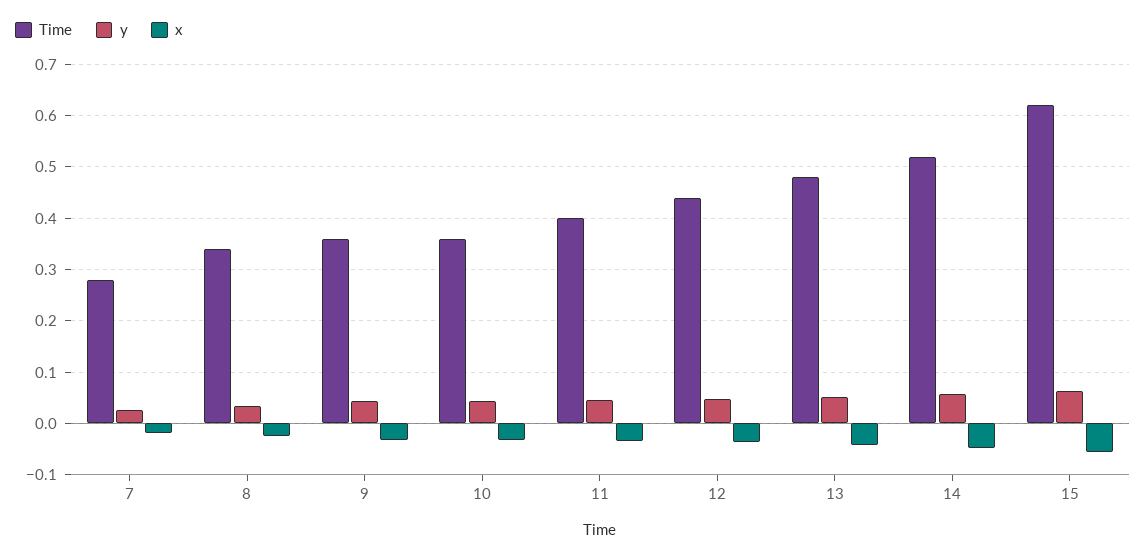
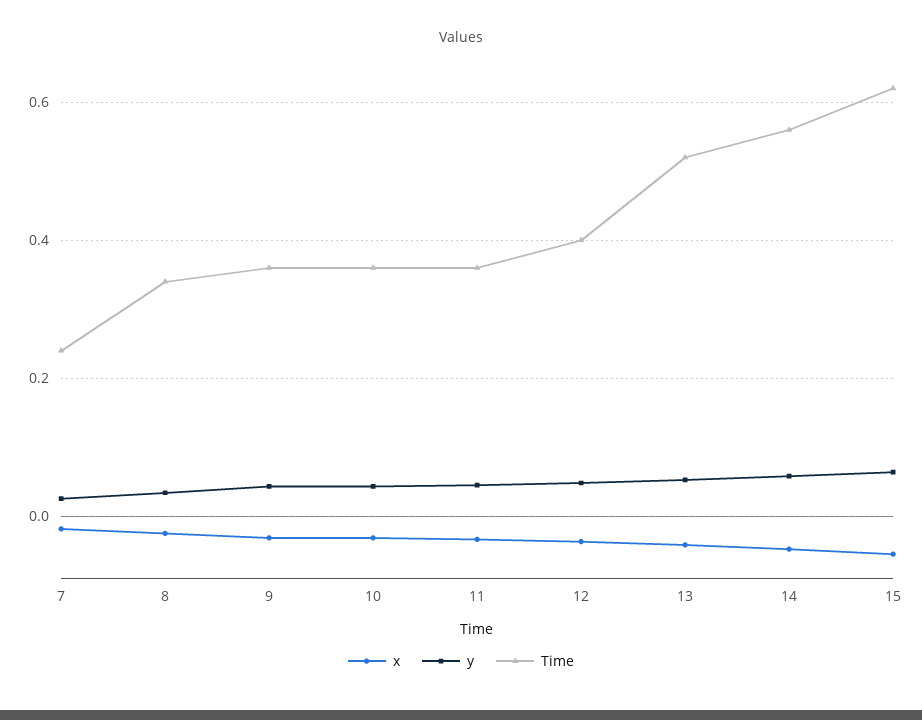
  {
    "Time": {
-     "7": 0.28,
+     "7": 0.24,
      "8": 0.34,
      "9": 0.36,
      "10": 0.36,
-     "11": 0.4,
+     "11": 0.36,
-     "12": 0.44,
+     "12": 0.4,
-     "13": 0.48,
+     "13": 0.52,
-     "14": 0.52,
+     "14": 0.56,
      "15": 0.62
    },
    "y": {
      "7": 0.02,
      "8": 0.04,
      "9": 0.04,
      "10": 0.04,
      "11": 0.04,
      "12": 0.04,
      "13": 0.06,
      "14": 0.06,
      "15": 0.06
    },
    "x": {
      "7": -0.02,
      "8": -0.02,
      "9": -0.04,
      "10": -0.04,
      "11": -0.04,
      "12": -0.04,
      "13": -0.04,
      "14": -0.04,
      "15": -0.06
    }
  }

